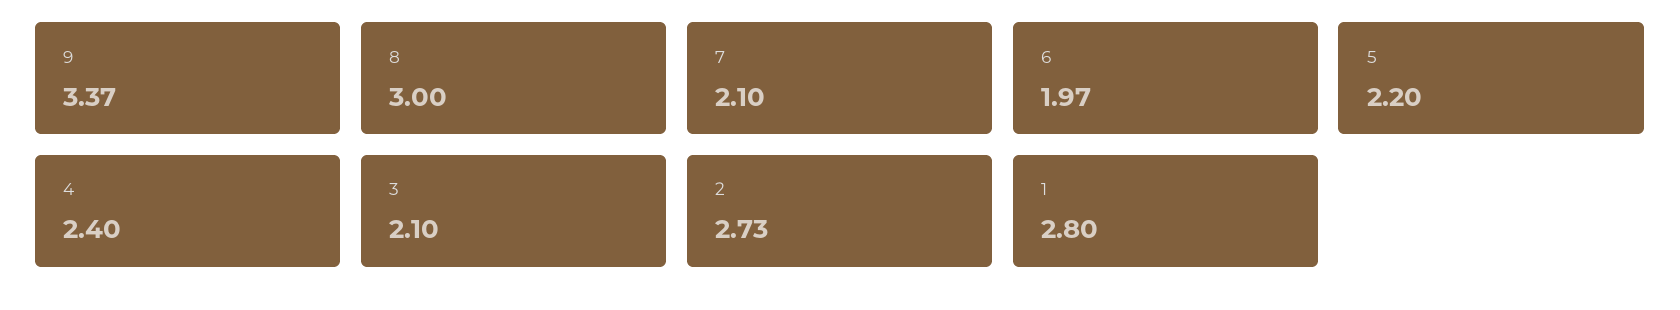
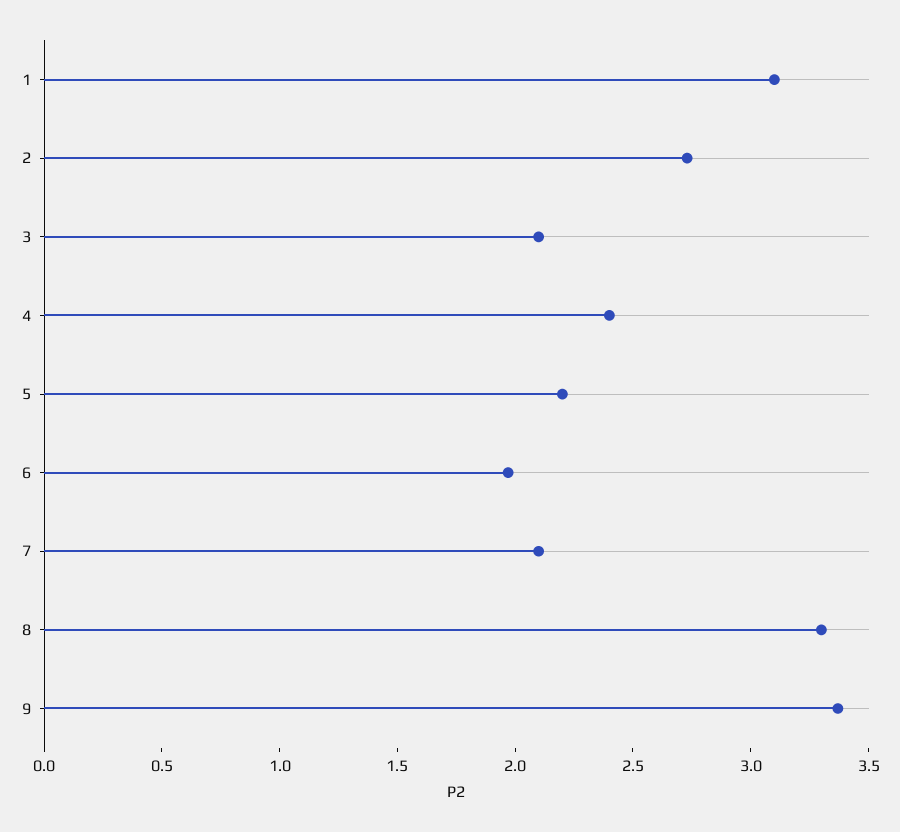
  {
    "9": 3.37,
-   "8": 3,
+   "8": 3.3,
    "7": 2.1,
    "6": 1.97,
    "5": 2.2,
    "4": 2.4,
    "3": 2.1,
    "2": 2.73,
-   "1": 2.8
+   "1": 3.1
  }

